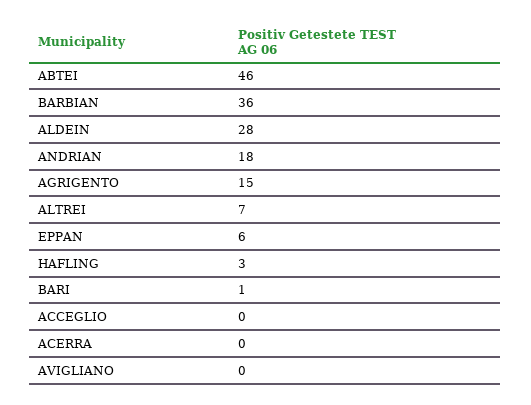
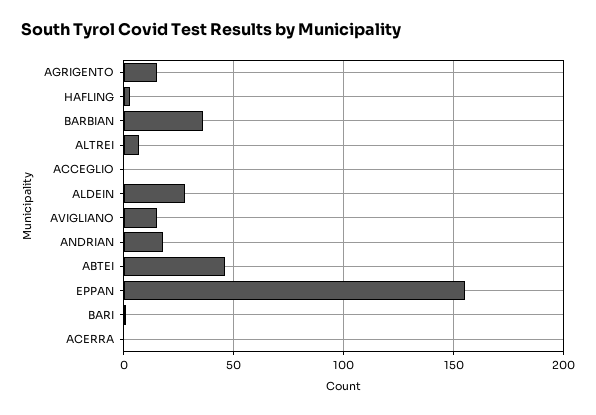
  {
    "ABTEI": 46,
    "BARBIAN": 36,
    "ALDEIN": 28,
    "ANDRIAN": 18,
    "AGRIGENTO": 15,
    "ALTREI": 7,
-   "EPPAN": 6,
+   "EPPAN": 155,
    "HAFLING": 3,
    "BARI": 1,
    "ACCEGLIO": 0,
    "ACERRA": 0,
-   "AVIGLIANO": 0
+   "AVIGLIANO": 15
  }

